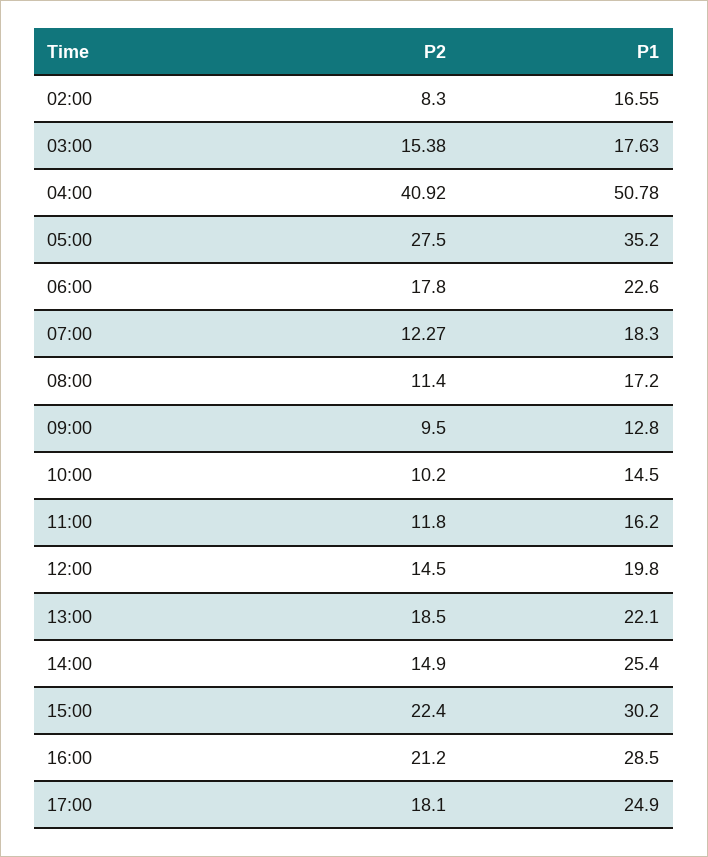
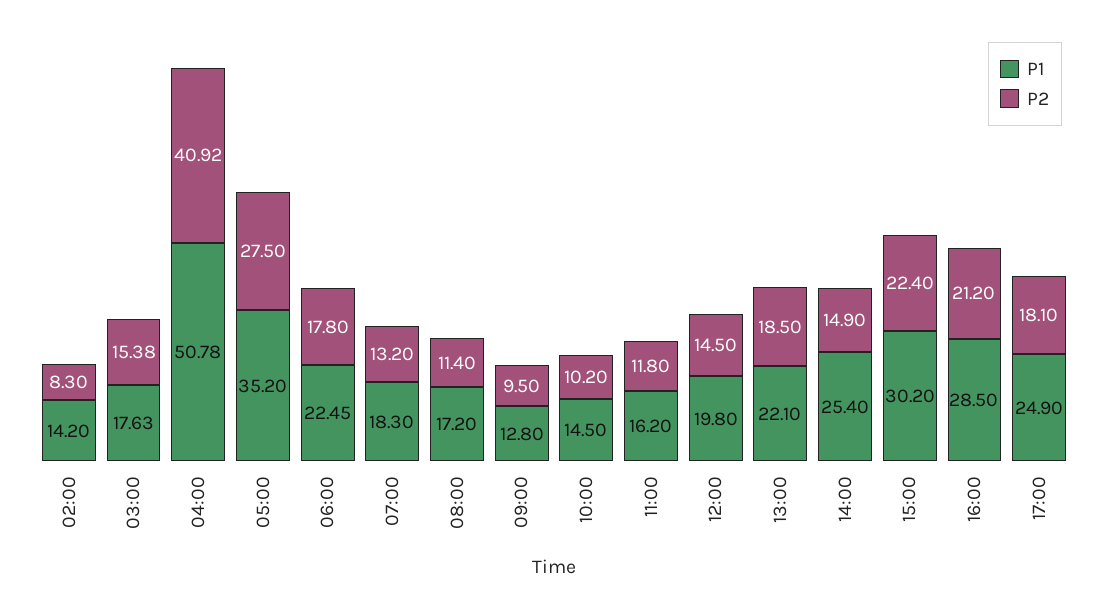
  {
    "P2": {
      "02:00": 8.3,
      "03:00": 15.38,
      "04:00": 40.92,
      "05:00": 27.5,
      "06:00": 17.8,
-     "07:00": 12.27,
+     "07:00": 13.2,
      "08:00": 11.4,
      "09:00": 9.5,
      "10:00": 10.2,
      "11:00": 11.8,
      "12:00": 14.5,
      "13:00": 18.5,
      "14:00": 14.9,
      "15:00": 22.4,
      "16:00": 21.2,
      "17:00": 18.1
    },
    "P1": {
-     "02:00": 16.55,
+     "02:00": 14.2,
      "03:00": 17.63,
      "04:00": 50.78,
      "05:00": 35.2,
-     "06:00": 22.6,
+     "06:00": 22.45,
      "07:00": 18.3,
      "08:00": 17.2,
      "09:00": 12.8,
      "10:00": 14.5,
      "11:00": 16.2,
      "12:00": 19.8,
      "13:00": 22.1,
      "14:00": 25.4,
      "15:00": 30.2,
      "16:00": 28.5,
      "17:00": 24.9
    }
  }

